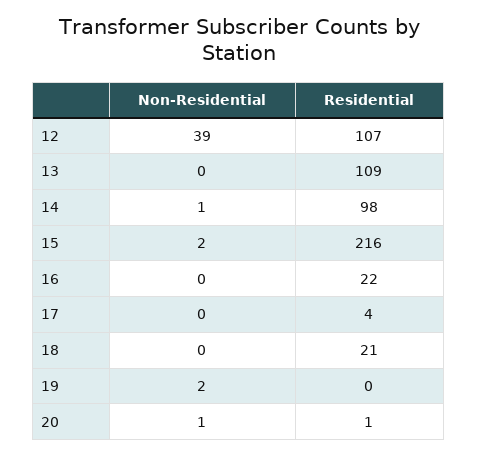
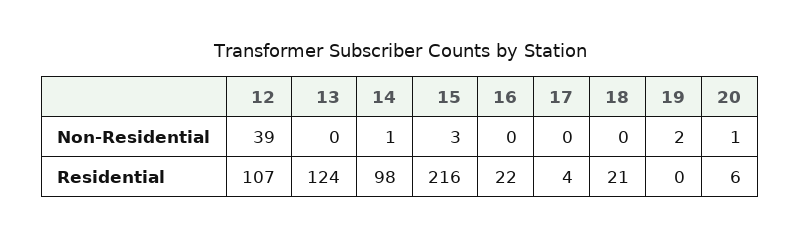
  {
    "Non-Residential": {
      "12": 39,
      "13": 0,
      "14": 1,
-     "15": 2,
+     "15": 3,
      "16": 0,
      "17": 0,
      "18": 0,
      "19": 2,
      "20": 1
    },
    "Residential": {
      "12": 107,
-     "13": 109,
+     "13": 124,
      "14": 98,
      "15": 216,
      "16": 22,
      "17": 4,
      "18": 21,
      "19": 0,
-     "20": 1
+     "20": 6
    }
  }

